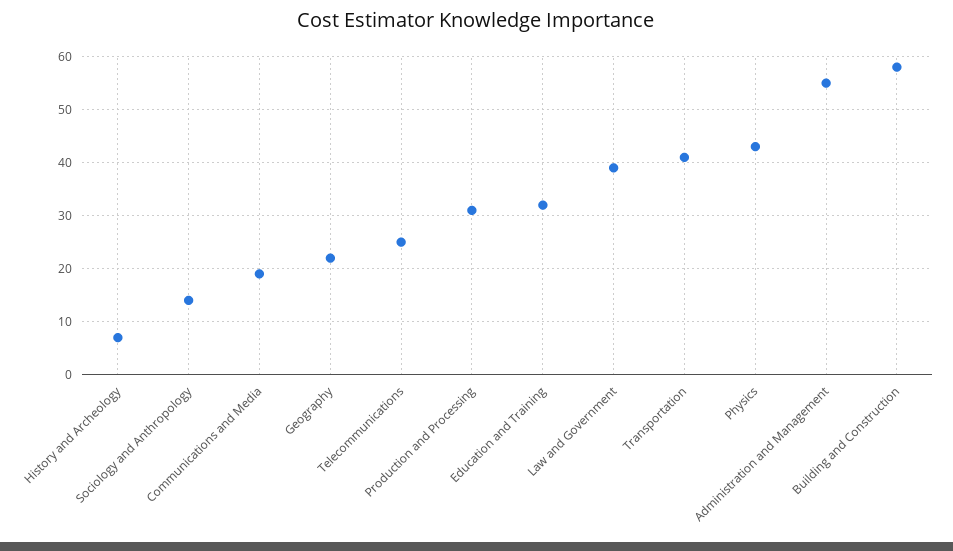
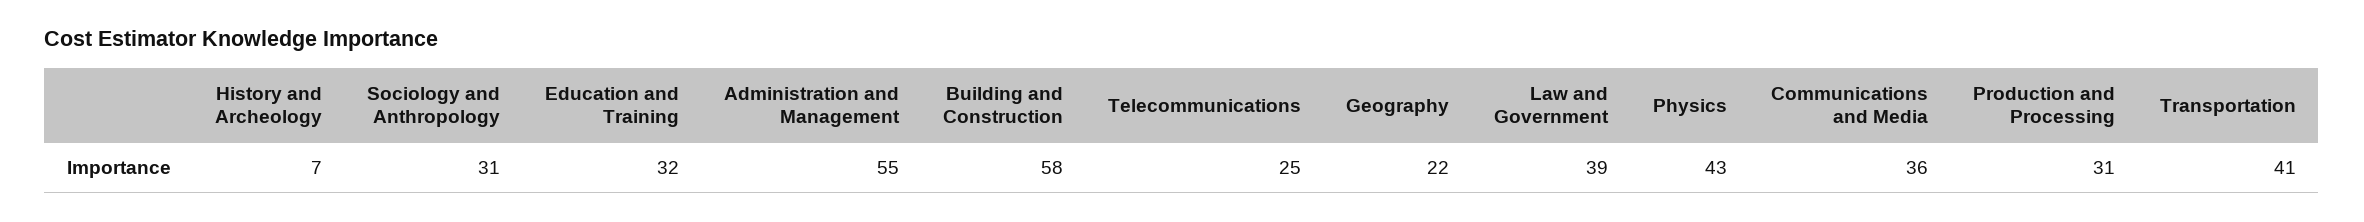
  {
    "History and Archeology": 7,
-   "Sociology and Anthropology": 15,
+   "Sociology and Anthropology": 31,
-   "Communications and Media": 20,
+   "Communications and Media": 36,
    "Geography": 22,
    "Telecommunications": 25,
    "Production and Processing": 31,
    "Education and Training": 32,
    "Law and Government": 39,
    "Transportation": 41,
    "Physics": 43,
    "Administration and Management": 55,
    "Building and Construction": 58
  }

